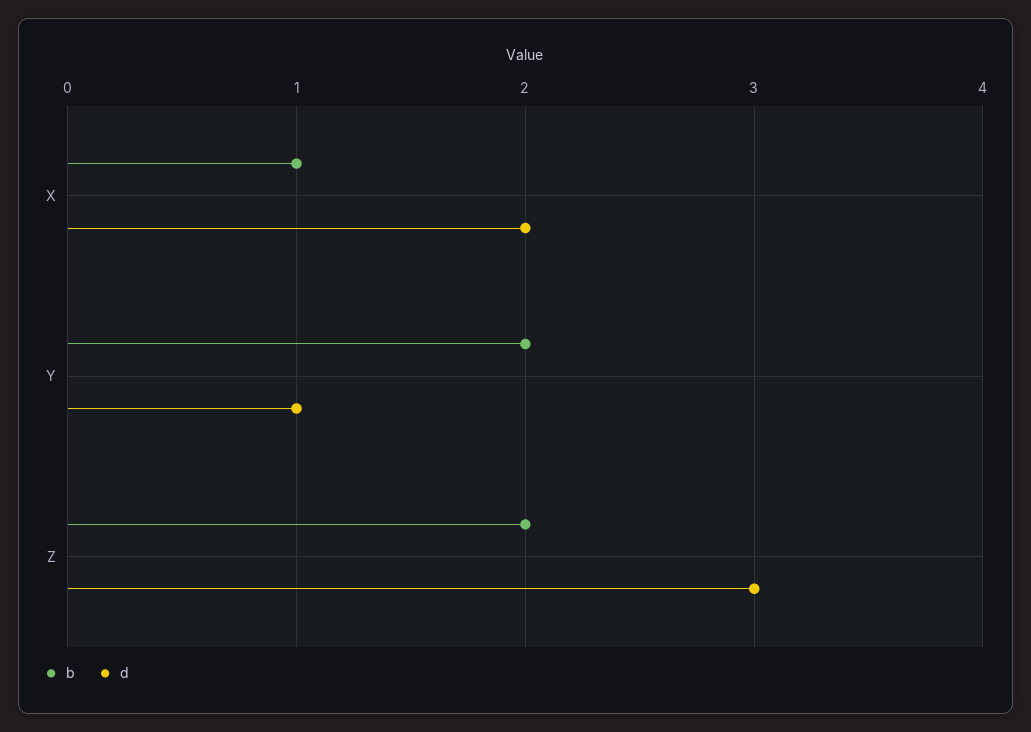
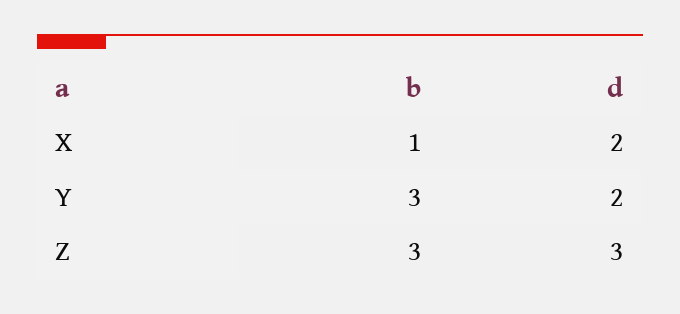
  {
    "b": {
      "X": 1,
-     "Y": 2,
+     "Y": 3,
-     "Z": 2
+     "Z": 3
    },
    "d": {
      "X": 2,
-     "Y": 1,
+     "Y": 2,
      "Z": 3
    }
  }

